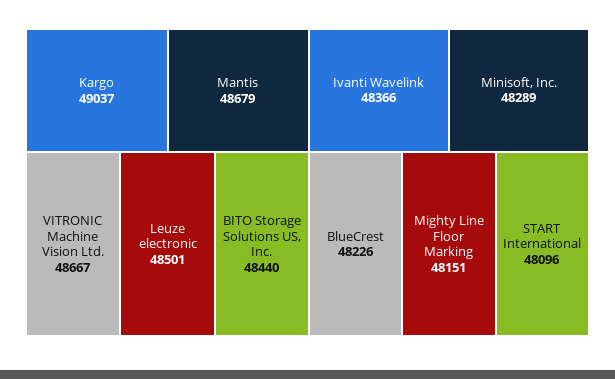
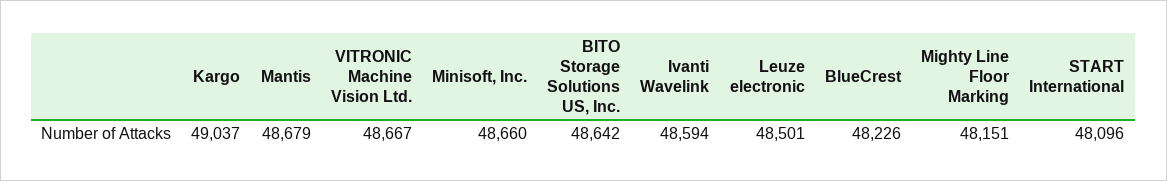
  {
    "Kargo": 49037,
    "Mantis": 48679,
    "VITRONIC Machine Vision Ltd.": 48667,
    "Leuze electronic": 48501,
-   "BITO Storage Solutions US, Inc.": 48440,
+   "BITO Storage Solutions US, Inc.": 48642,
-   "Ivanti Wavelink": 48366,
+   "Ivanti Wavelink": 48594,
-   "Minisoft, Inc.": 48289,
+   "Minisoft, Inc.": 48660,
    "BlueCrest": 48226,
    "Mighty Line Floor Marking": 48151,
    "START International": 48096
  }

